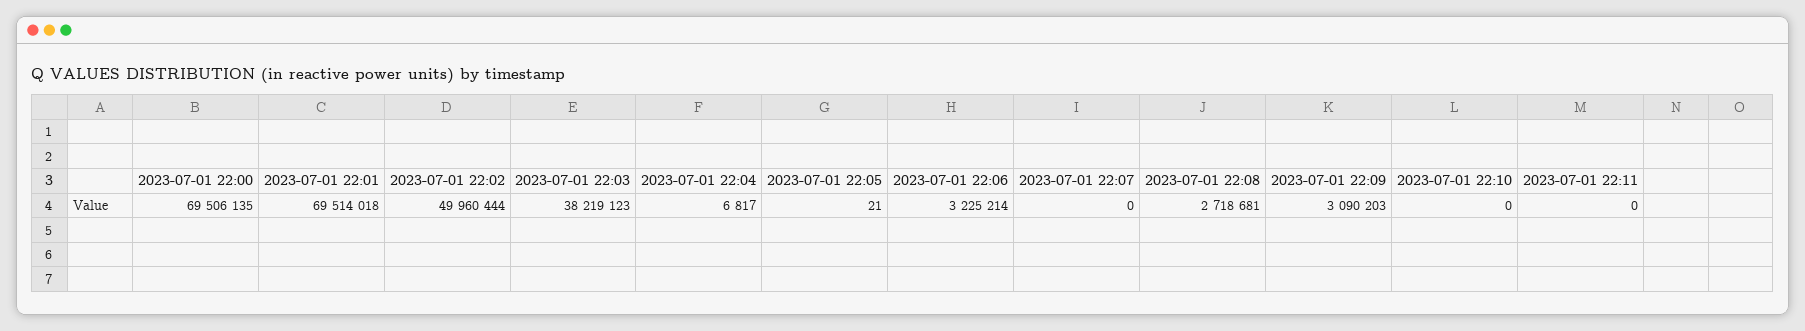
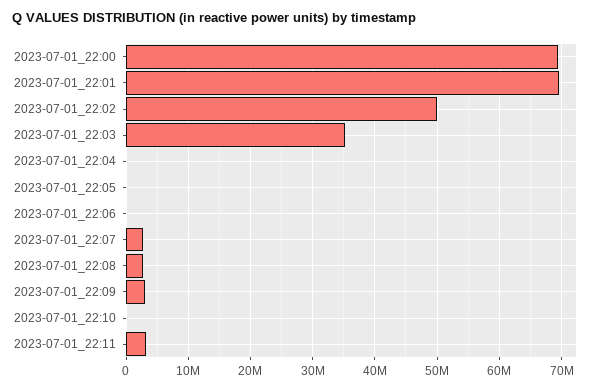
  {
    "2023-07-01 22:00": 69506135,
    "2023-07-01 22:01": 69514018,
    "2023-07-01 22:02": 49960444,
-   "2023-07-01 22:03": 38219123,
+   "2023-07-01 22:03": 35000000,
    "2023-07-01 22:04": 6817,
    "2023-07-01 22:05": 21,
-   "2023-07-01 22:06": 3225214,
+   "2023-07-01 22:06": 0,
-   "2023-07-01 22:07": 0,
+   "2023-07-01 22:07": 3000000,
    "2023-07-01 22:08": 2718681,
    "2023-07-01 22:09": 3090203,
    "2023-07-01 22:10": 0,
-   "2023-07-01 22:11": 0
+   "2023-07-01 22:11": 3000000
  }

